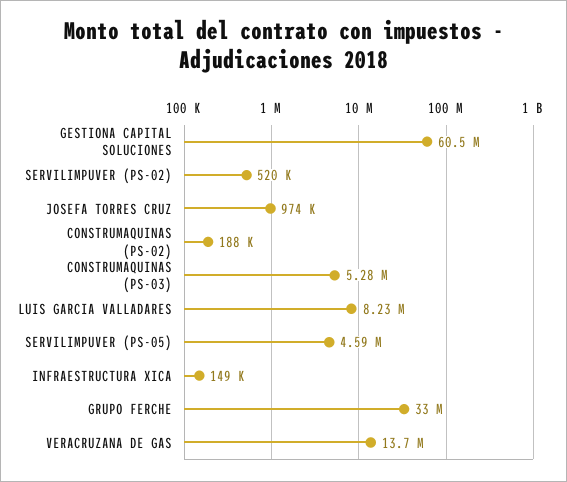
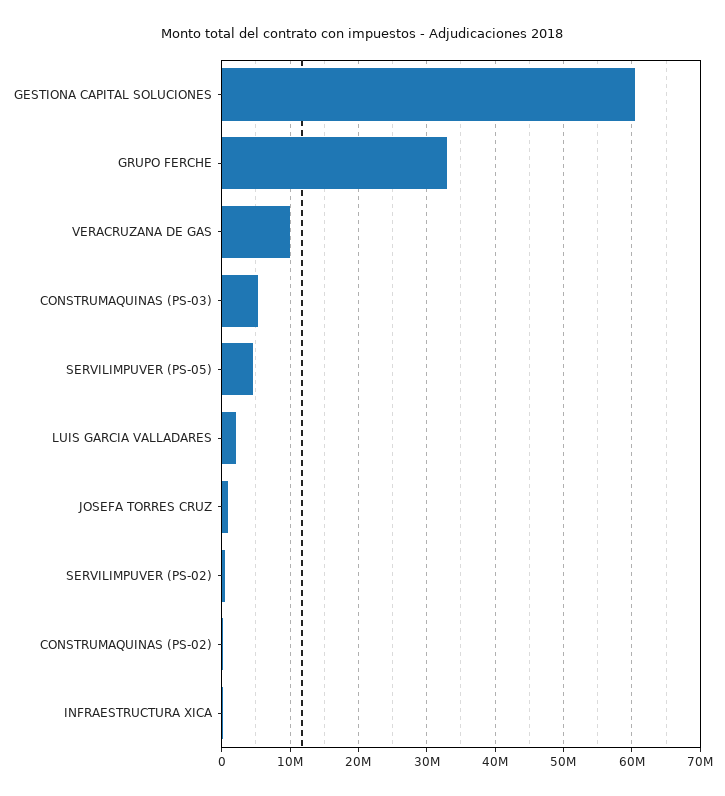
  {
    "GESTIONA CAPITAL SOLUCIONES": 60500000,
    "SERVILIMPUVER (PS-02)": 520000,
    "JOSEFA TORRES CRUZ": 974000,
    "CONSTRUMAQUINAS (PS-02)": 188000,
    "CONSTRUMAQUINAS (PS-03)": 5280000,
-   "LUIS GARCIA VALLADARES": 8230000,
+   "LUIS GARCIA VALLADARES": 2000000,
    "SERVILIMPUVER (PS-05)": 4590000,
    "INFRAESTRUCTURA XICA": 149000,
    "GRUPO FERCHE": 33000000,
-   "VERACRUZANA DE GAS": 13700000
+   "VERACRUZANA DE GAS": 10000000
  }

